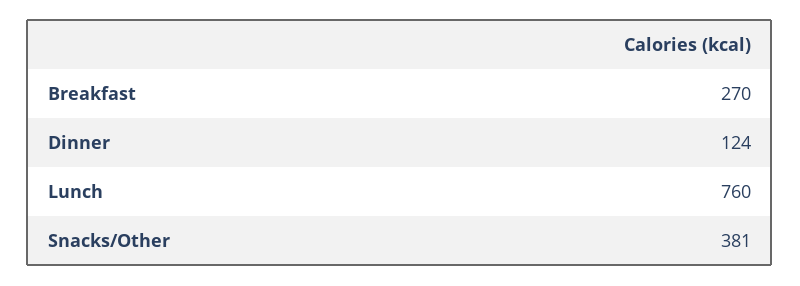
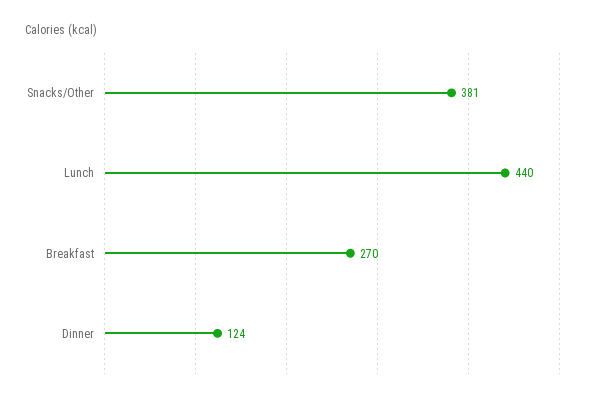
  {
    "Breakfast": 270,
    "Dinner": 124,
-   "Lunch": 760,
+   "Lunch": 440,
    "Snacks/Other": 381
  }

